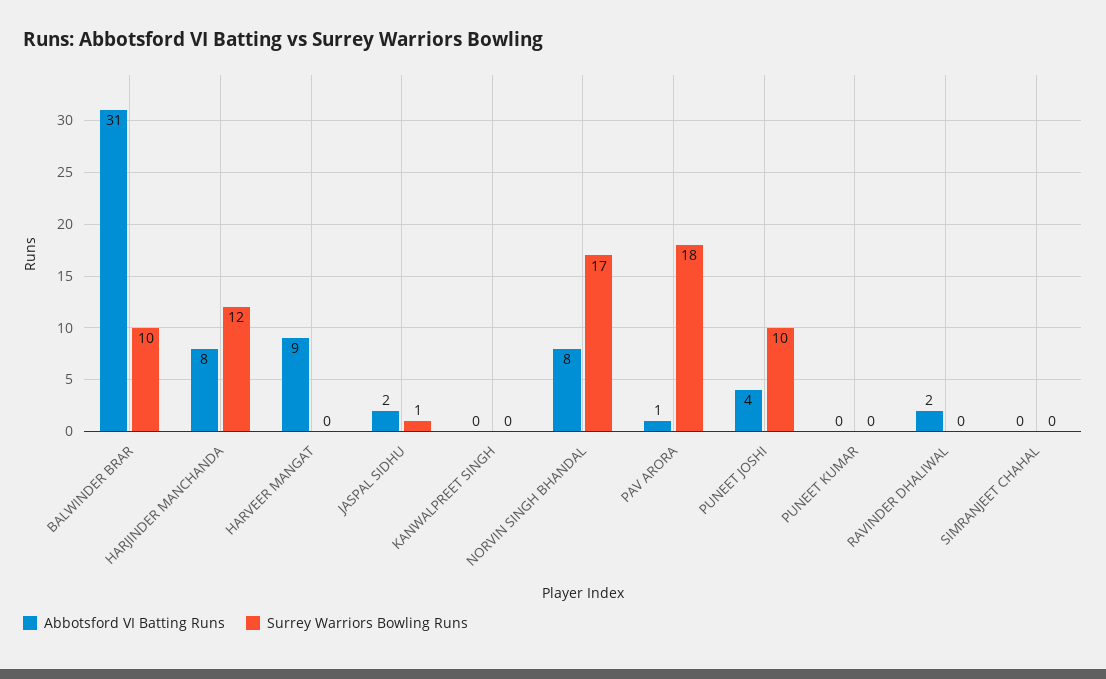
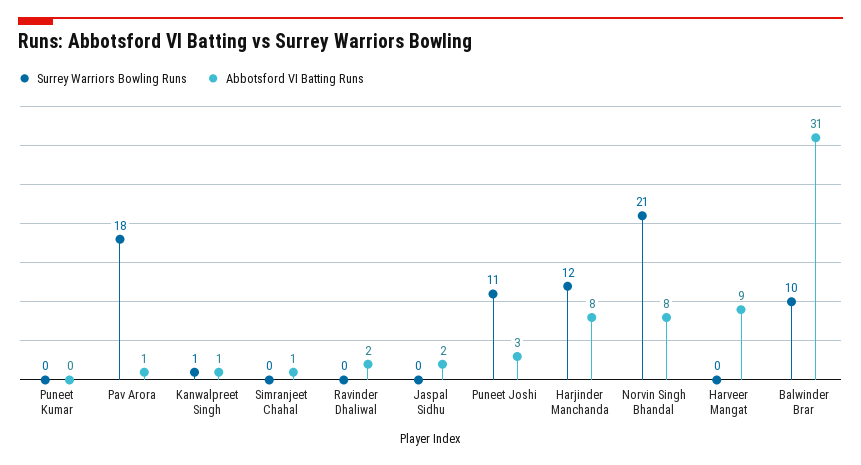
  {
    "Abbotsford VI Batting Runs": {
      "BALWINDER BRAR": 31,
      "HARJINDER MANCHANDA": 8,
      "HARVEER MANGAT": 9,
      "JASPAL SIDHU": 2,
-     "KANWALPREET SINGH": 0,
+     "KANWALPREET SINGH": 1,
      "NORVIN SINGH BHANDAL": 8,
      "PAV ARORA": 1,
-     "PUNEET JOSHI": 4,
+     "PUNEET JOSHI": 3,
      "PUNEET KUMAR": 0,
      "RAVINDER DHALIWAL": 2,
-     "SIMRANJEET CHAHAL": 0
+     "SIMRANJEET CHAHAL": 1
    },
    "Surrey Warriors Bowling Runs": {
      "BALWINDER BRAR": 10,
      "HARJINDER MANCHANDA": 12,
      "HARVEER MANGAT": 0,
-     "JASPAL SIDHU": 1,
+     "JASPAL SIDHU": 0,
-     "KANWALPREET SINGH": 0,
+     "KANWALPREET SINGH": 1,
-     "NORVIN SINGH BHANDAL": 17,
+     "NORVIN SINGH BHANDAL": 21,
      "PAV ARORA": 18,
-     "PUNEET JOSHI": 10,
+     "PUNEET JOSHI": 11,
      "PUNEET KUMAR": 0,
      "RAVINDER DHALIWAL": 0,
      "SIMRANJEET CHAHAL": 0
    }
  }

